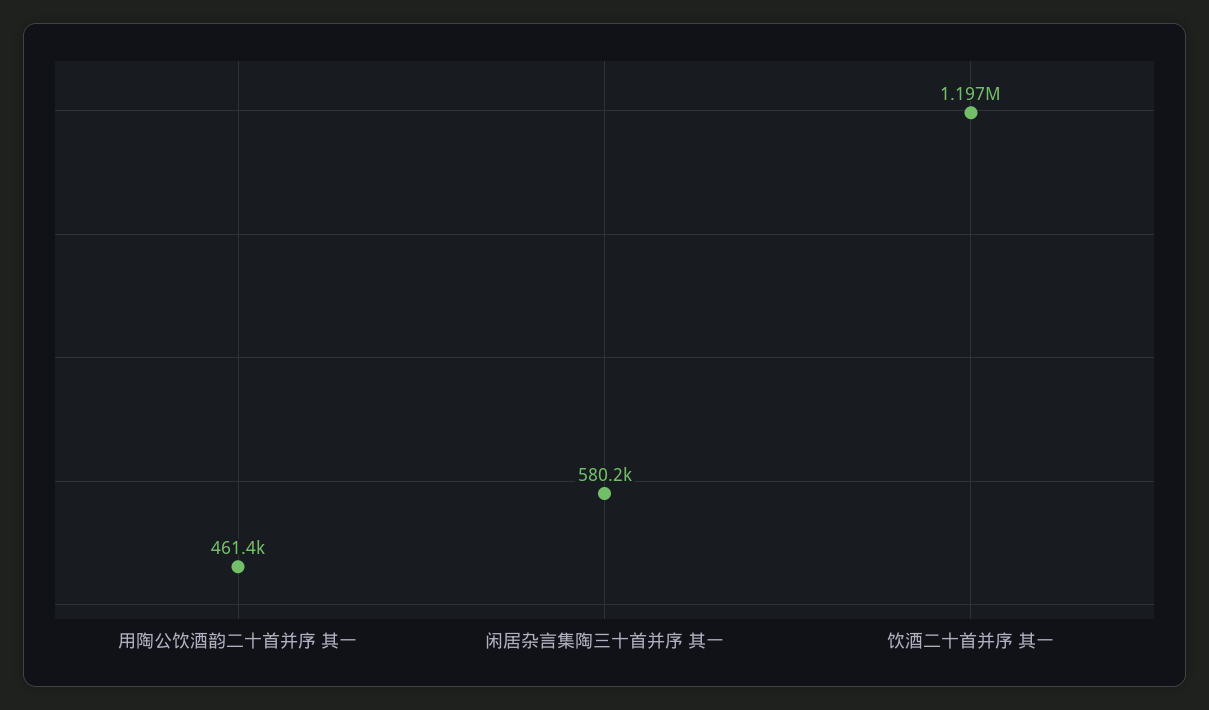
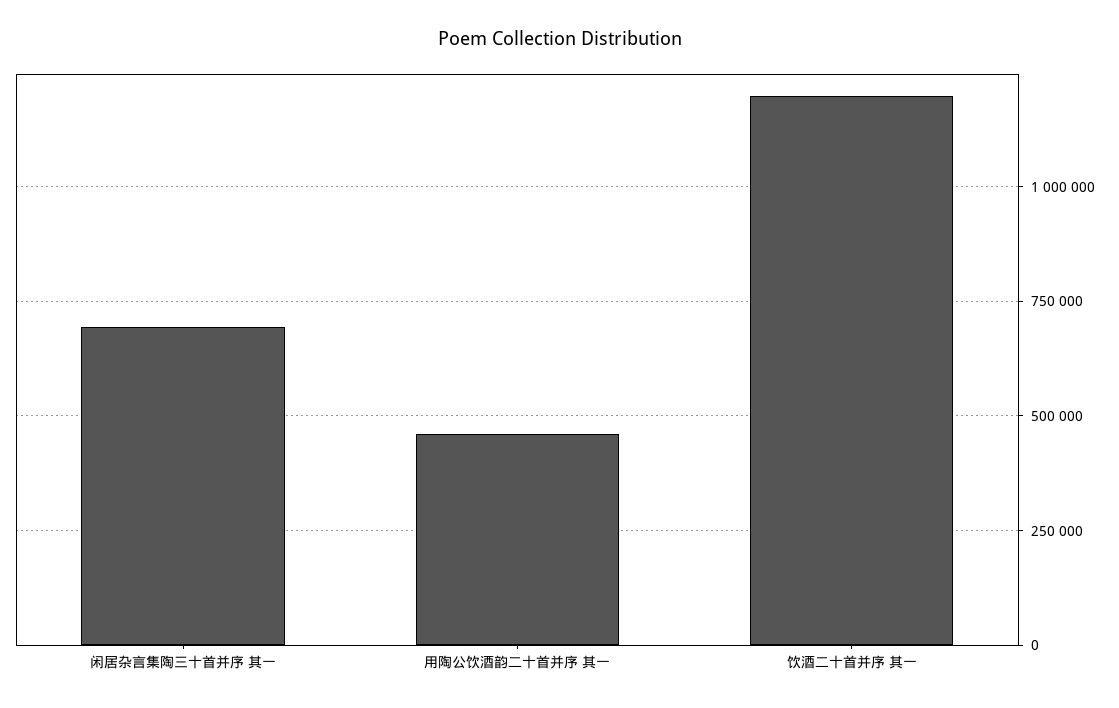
  {
    "用陶公饮酒韵二十首并序 其一": 461400,
-   "闲居杂言集陶三十首并序 其一": 580200,
+   "闲居杂言集陶三十首并序 其一": 700000,
    "饮酒二十首并序 其一": 1197000
  }

